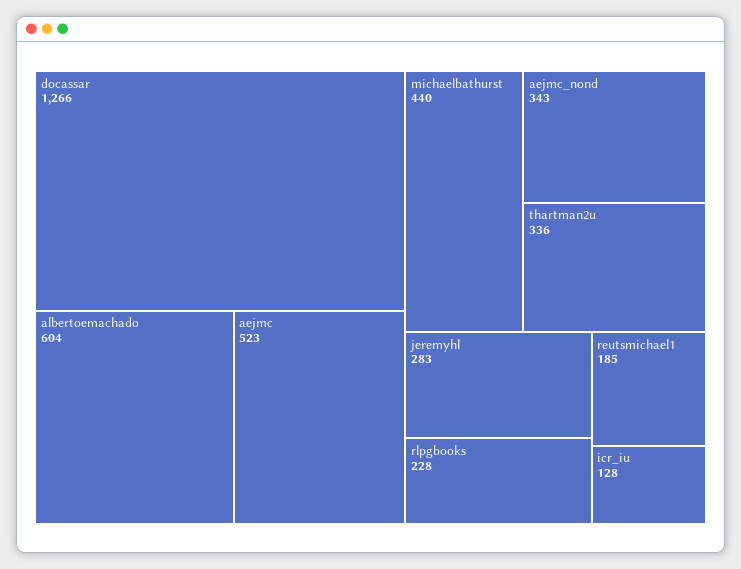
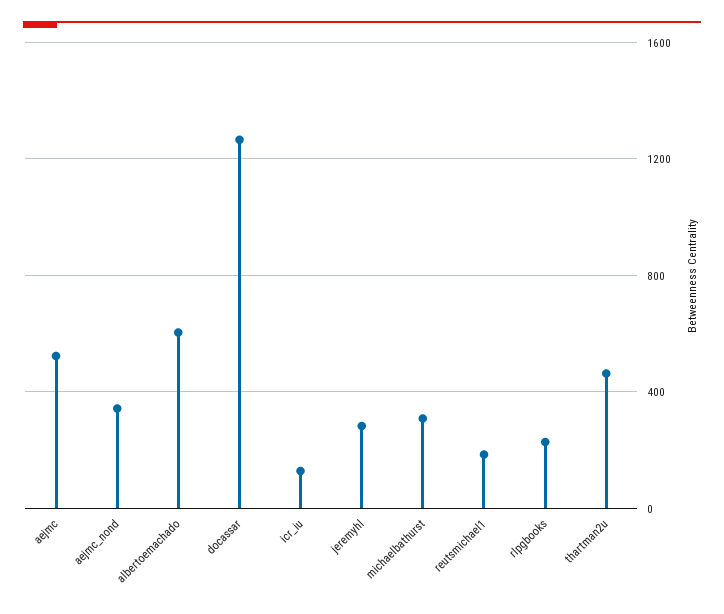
  {
    "docassar": 1266,
    "albertoemachado": 604,
    "aejmc": 523,
-   "michaelbathurst": 440,
+   "michaelbathurst": 300,
    "aejmc_nond": 343,
-   "thartman2u": 336,
+   "thartman2u": 450,
    "jeremyhl": 283,
    "rlpgbooks": 228,
    "reutsmichael1": 185,
    "icr_iu": 128
  }

